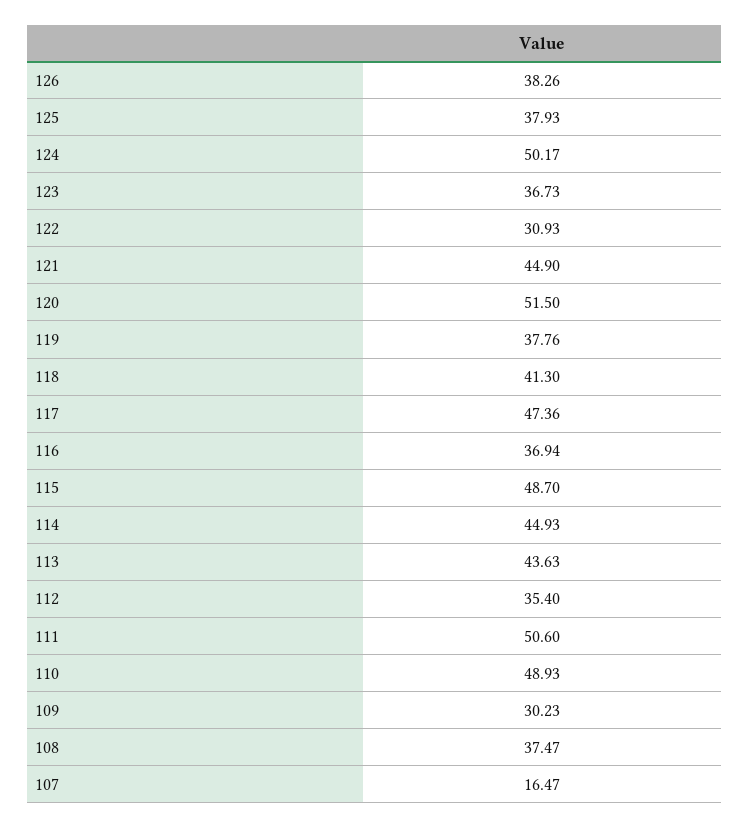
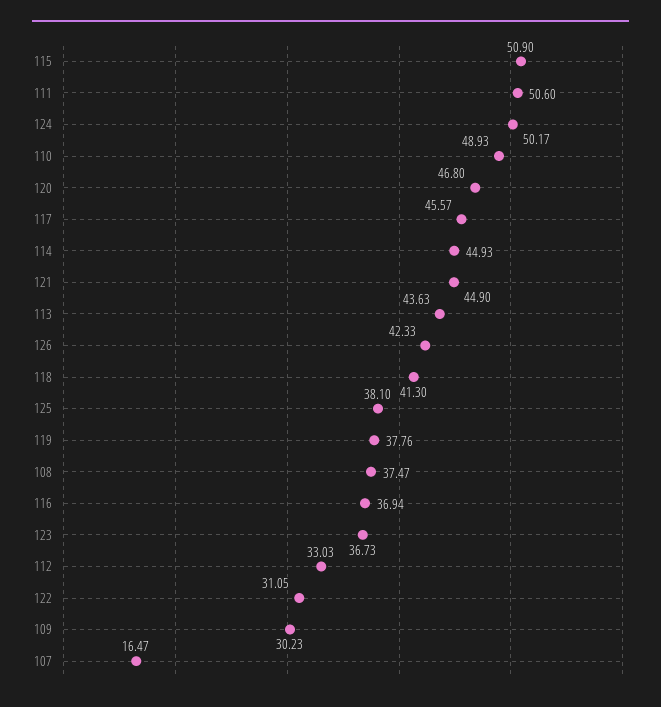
  {
-   "126": 38.26,
+   "126": 42.33,
-   "125": 37.93,
+   "125": 38.1,
    "124": 50.17,
    "123": 36.73,
-   "122": 30.93,
+   "122": 31.05,
    "121": 44.9,
-   "120": 51.5,
+   "120": 46.8,
    "119": 37.76,
    "118": 41.3,
-   "117": 47.36,
+   "117": 45.57,
    "116": 36.94,
-   "115": 48.7,
+   "115": 50.9,
    "114": 44.93,
    "113": 43.63,
-   "112": 35.4,
+   "112": 33.03,
    "111": 50.6,
    "110": 48.93,
    "109": 30.23,
    "108": 37.47,
    "107": 16.47
  }

